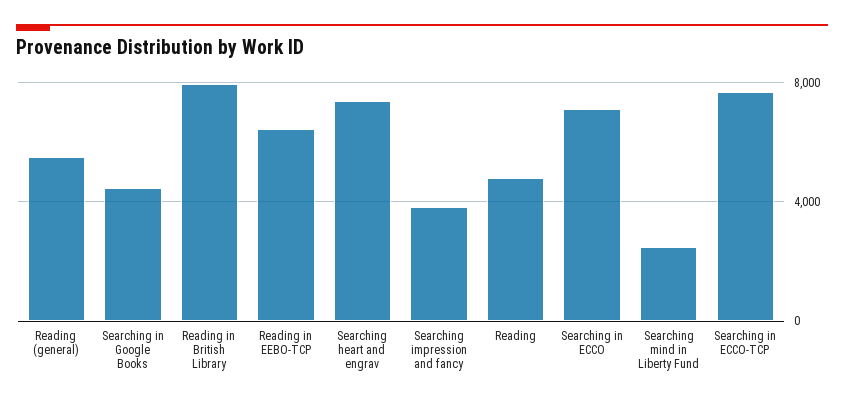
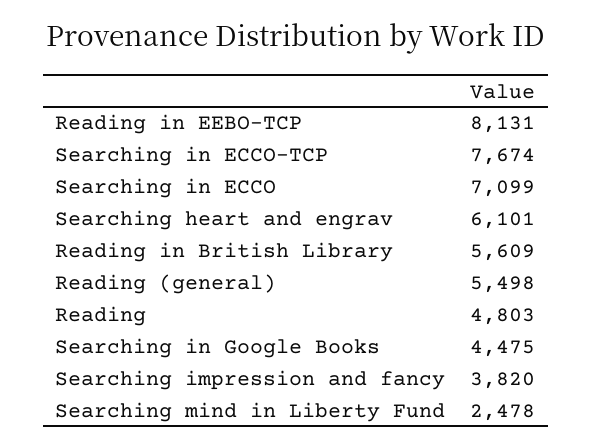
  {
    "Reading (general)": 5498,
    "Searching in Google Books": 4475,
-   "Reading in British Library": 8000,
+   "Reading in British Library": 5609,
-   "Reading in EEBO-TCP": 6500,
+   "Reading in EEBO-TCP": 8131,
-   "Searching heart and engrav": 7500,
+   "Searching heart and engrav": 6101,
    "Searching impression and fancy": 3820,
    "Reading": 4803,
    "Searching in ECCO": 7099,
    "Searching mind in Liberty Fund": 2478,
    "Searching in ECCO-TCP": 7674
  }

